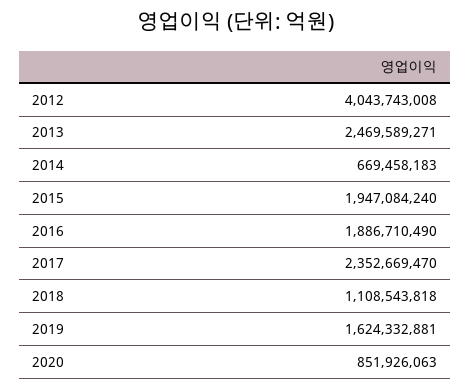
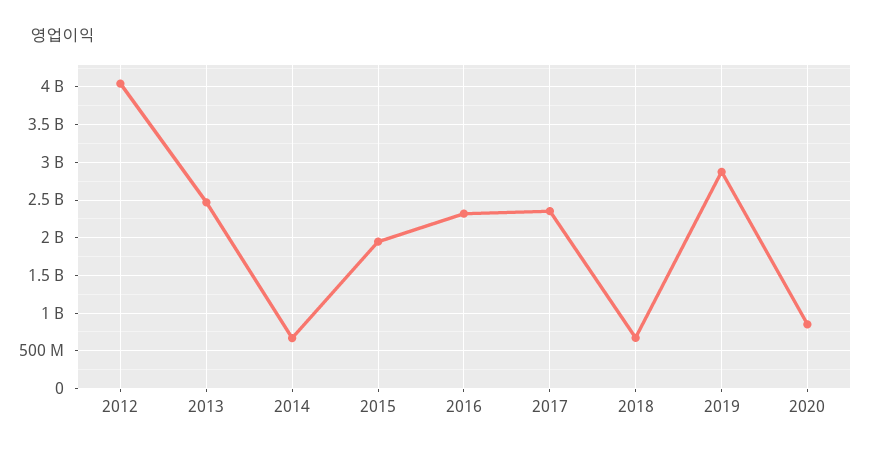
  {
    "2012": 4043743008,
    "2013": 2469589271,
    "2014": 669458183,
    "2015": 1947084240,
-   "2016": 1886710490,
+   "2016": 2300000000,
    "2017": 2352669470,
-   "2018": 1108543818,
+   "2018": 700000000,
-   "2019": 1624332881,
+   "2019": 2900000000,
    "2020": 851926063
  }

